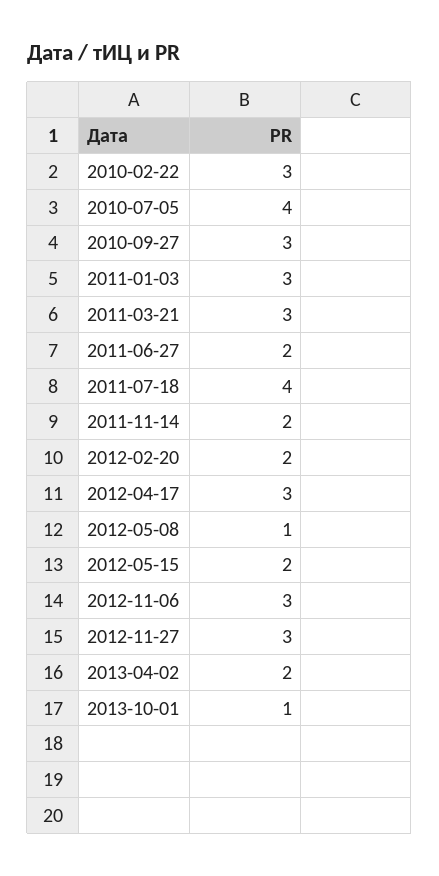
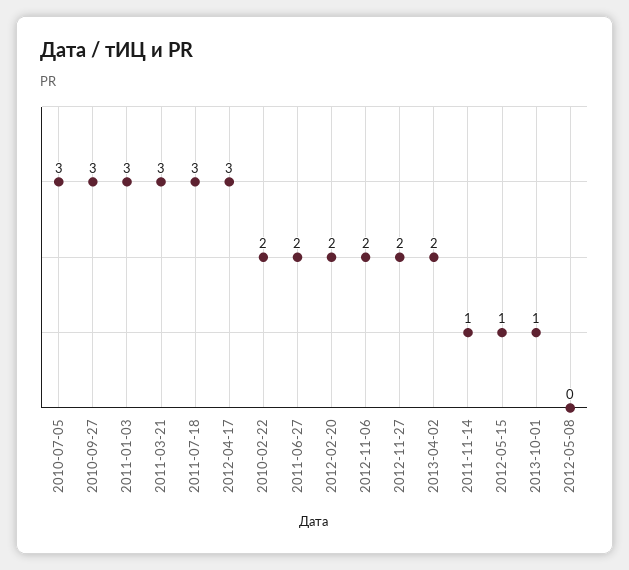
  {
-   "2010-02-22": 3,
+   "2010-02-22": 2,
-   "2010-07-05": 4,
+   "2010-07-05": 3,
    "2010-09-27": 3,
    "2011-01-03": 3,
    "2011-03-21": 3,
    "2011-06-27": 2,
-   "2011-07-18": 4,
+   "2011-07-18": 3,
-   "2011-11-14": 2,
+   "2011-11-14": 1,
    "2012-02-20": 2,
    "2012-04-17": 3,
-   "2012-05-08": 1,
+   "2012-05-08": 0,
-   "2012-05-15": 2,
+   "2012-05-15": 1,
-   "2012-11-06": 3,
+   "2012-11-06": 2,
-   "2012-11-27": 3,
+   "2012-11-27": 2,
    "2013-04-02": 2,
    "2013-10-01": 1
  }

